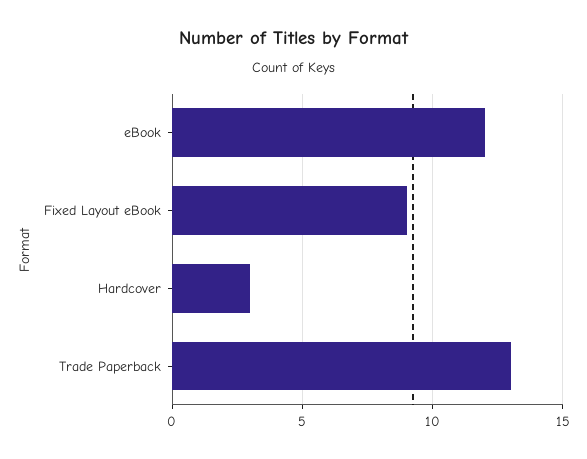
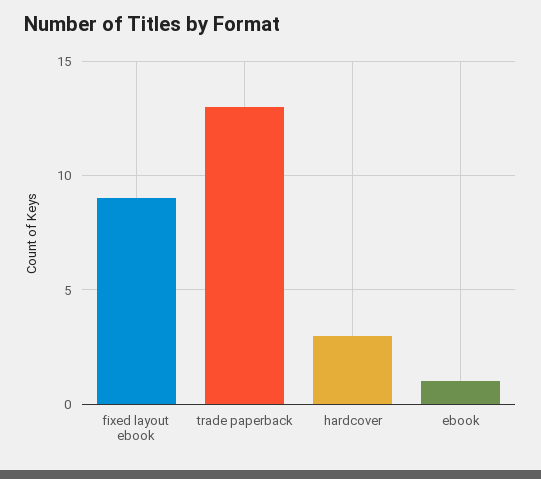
  {
-   "eBook": 12,
+   "eBook": 1,
    "Fixed Layout eBook": 9,
    "Hardcover": 3,
    "Trade Paperback": 13
  }

